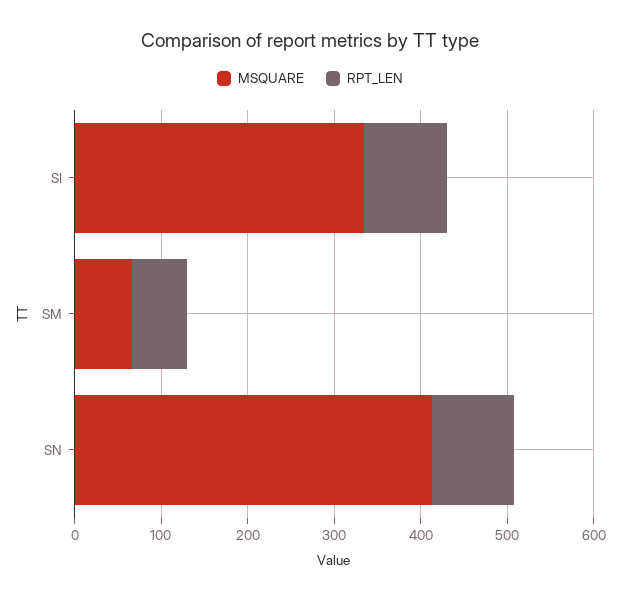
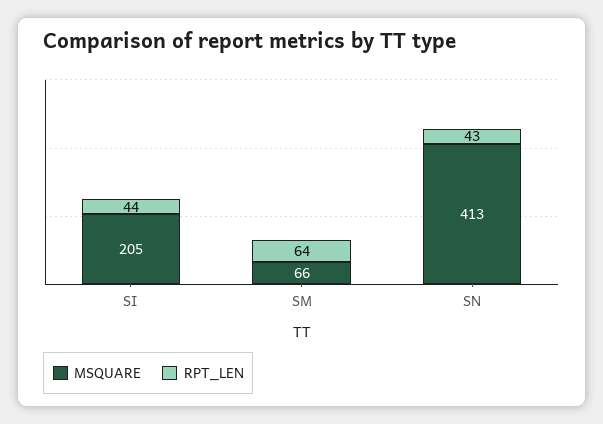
  {
    "MSQUARE": {
-     "SI": 340,
+     "SI": 205,
      "SM": 66,
      "SN": 413
    },
    "RPT_LEN": {
-     "SI": 100,
+     "SI": 44,
      "SM": 64,
-     "SN": 100
+     "SN": 43
    }
  }

